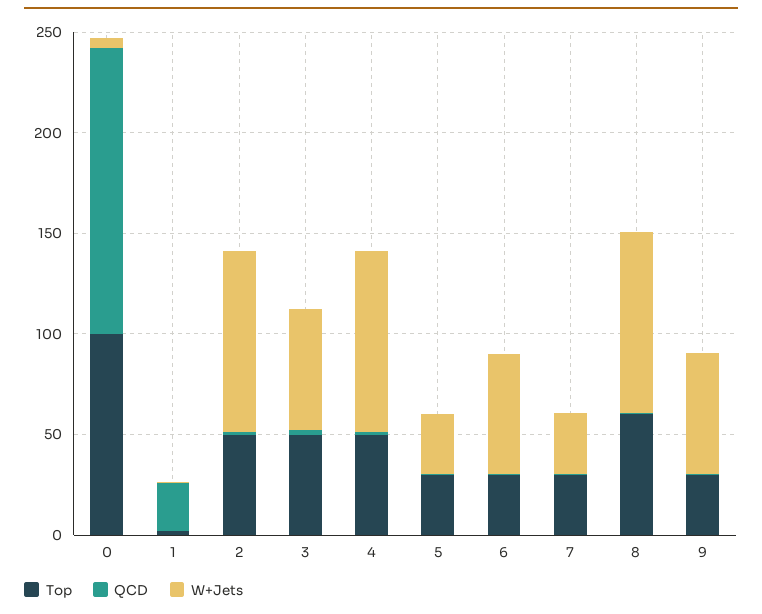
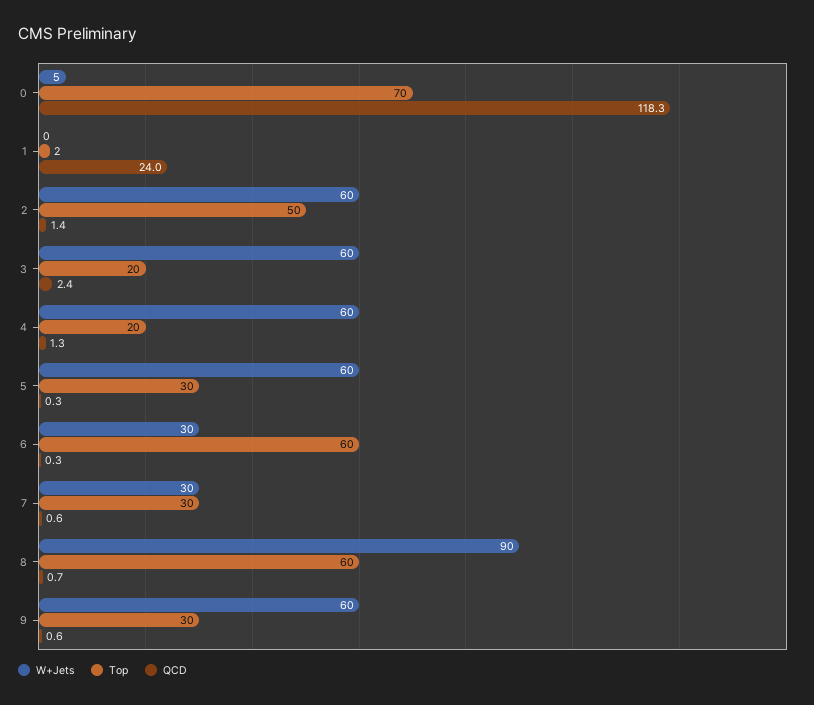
  {
    "Top": {
-     "0": 100,
+     "0": 70,
      "1": 2,
      "2": 50,
-     "3": 50,
+     "3": 20,
-     "4": 50,
+     "4": 20,
      "5": 30,
-     "6": 30,
+     "6": 60,
      "7": 30,
      "8": 60,
      "9": 30
    },
    "QCD": {
-     "0": 140,
+     "0": 118.3,
      "1": 24,
      "2": 1.4,
      "3": 2.4,
      "4": 1.3,
      "5": 0.3,
      "6": 0.3,
      "7": 0.6,
      "8": 0.7,
      "9": 0.6
    },
    "W+Jets": {
      "0": 5,
      "1": 0,
-     "2": 90,
+     "2": 60,
      "3": 60,
-     "4": 90,
+     "4": 60,
-     "5": 30,
+     "5": 60,
-     "6": 60,
+     "6": 30,
      "7": 30,
      "8": 90,
      "9": 60
    }
  }

